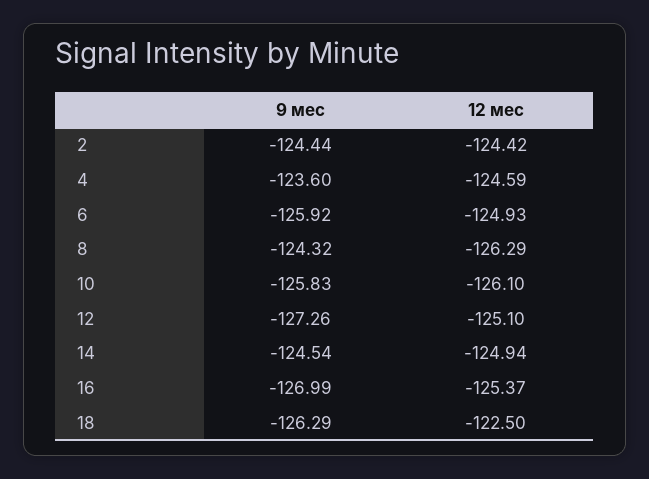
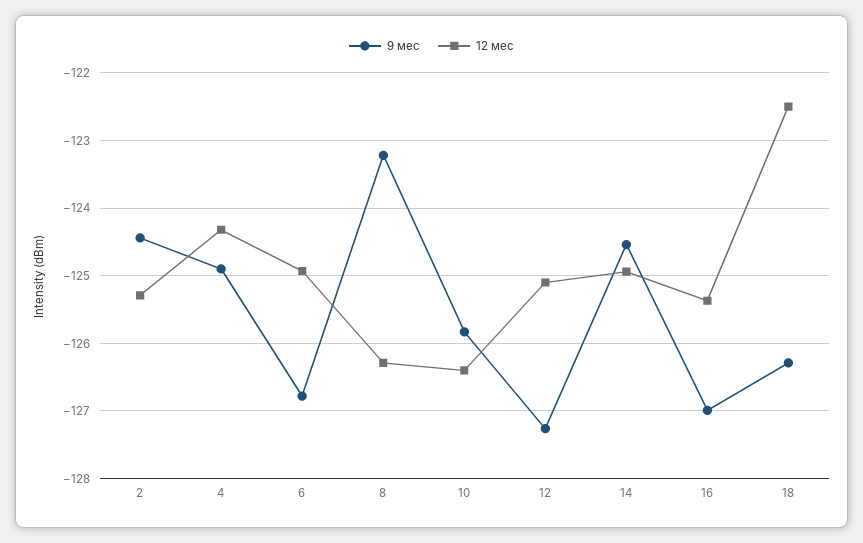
  {
    "9 мес": {
      "2": -124.44,
-     "4": -123.6,
+     "4": -124.9,
-     "6": -125.92,
+     "6": -126.8,
-     "8": -124.32,
+     "8": -123.2,
      "10": -125.83,
      "12": -127.26,
      "14": -124.54,
      "16": -126.99,
      "18": -126.29
    },
    "12 мес": {
-     "2": -124.42,
+     "2": -125.3,
-     "4": -124.59,
+     "4": -124.3,
      "6": -124.93,
      "8": -126.29,
-     "10": -126.1,
+     "10": -126.4,
      "12": -125.1,
      "14": -124.94,
      "16": -125.37,
      "18": -122.5
    }
  }

